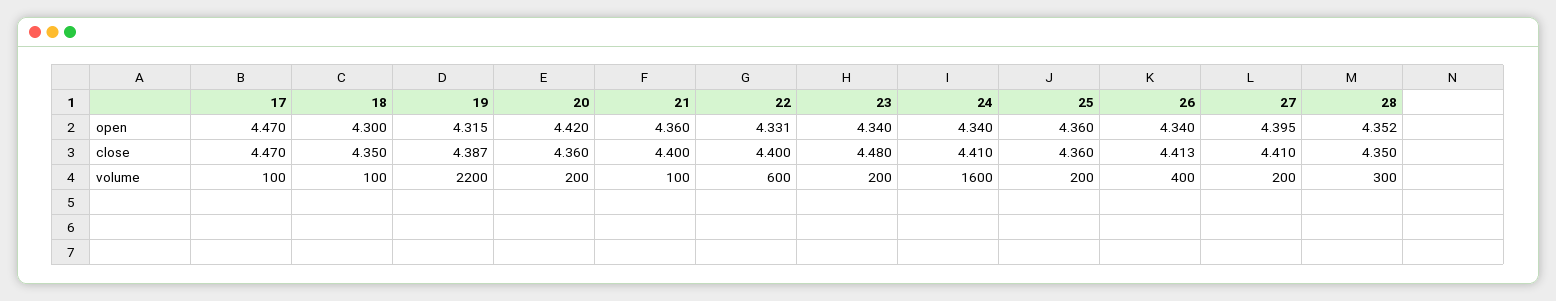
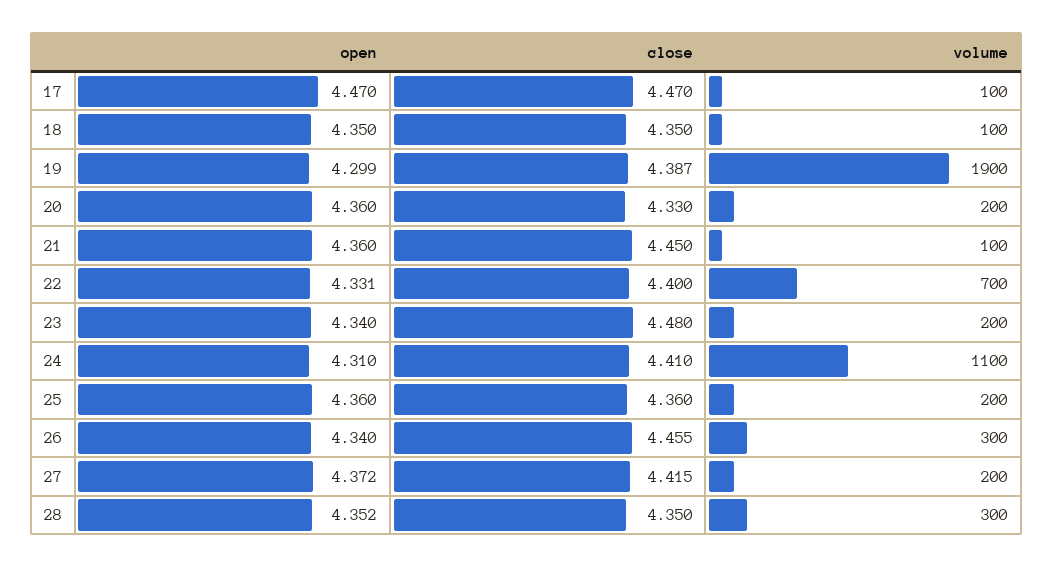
  {
    "17": {
      "open": 4.47,
      "close": 4.47,
      "volume": 100
    },
    "18": {
-     "open": 4.3,
+     "open": 4.35,
      "close": 4.35,
      "volume": 100
    },
    "19": {
-     "open": 4.315,
+     "open": 4.299,
      "close": 4.387,
-     "volume": 2200
+     "volume": 1900
    },
    "20": {
-     "open": 4.42,
+     "open": 4.36,
-     "close": 4.36,
+     "close": 4.33,
      "volume": 200
    },
    "21": {
      "open": 4.36,
-     "close": 4.4,
+     "close": 4.45,
      "volume": 100
    },
    "22": {
      "open": 4.331,
      "close": 4.4,
-     "volume": 600
+     "volume": 700
    },
    "23": {
      "open": 4.34,
      "close": 4.48,
      "volume": 200
    },
    "24": {
-     "open": 4.34,
+     "open": 4.31,
      "close": 4.41,
-     "volume": 1600
+     "volume": 1100
    },
    "25": {
      "open": 4.36,
      "close": 4.36,
      "volume": 200
    },
    "26": {
      "open": 4.34,
-     "close": 4.413,
+     "close": 4.455,
-     "volume": 400
+     "volume": 300
    },
    "27": {
-     "open": 4.395,
+     "open": 4.372,
-     "close": 4.41,
+     "close": 4.415,
      "volume": 200
    },
    "28": {
      "open": 4.352,
      "close": 4.35,
      "volume": 300
    }
  }

